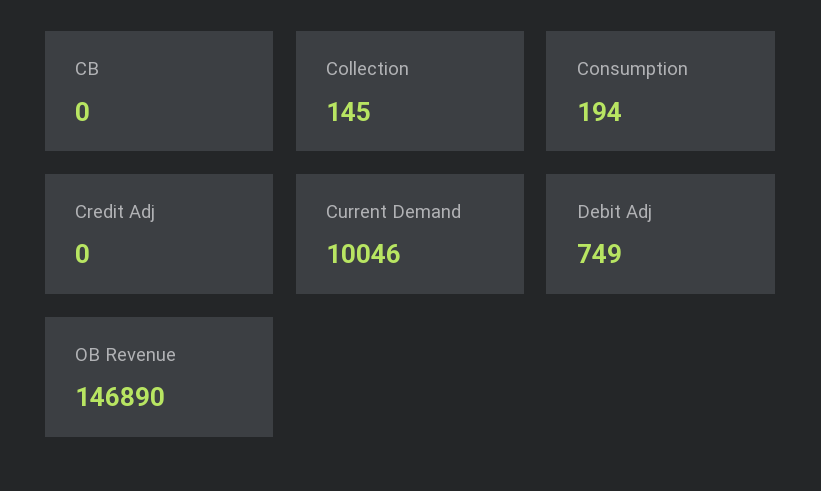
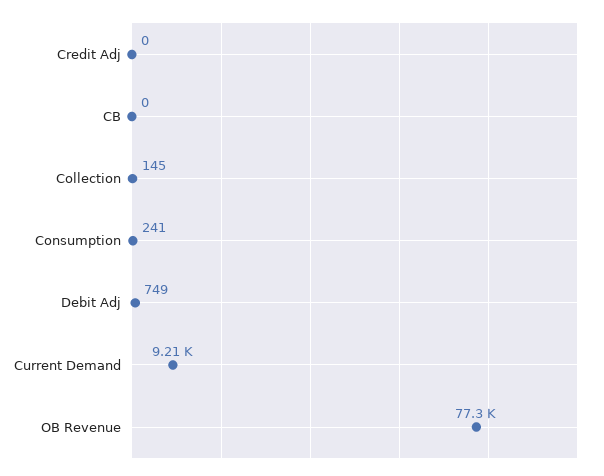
  {
    "CB": 0,
    "Collection": 145,
-   "Consumption": 194,
+   "Consumption": 241,
    "Credit Adj": 0,
-   "Current Demand": 10046,
+   "Current Demand": 9210,
    "Debit Adj": 749,
-   "OB Revenue": 146890
+   "OB Revenue": 77300
  }

